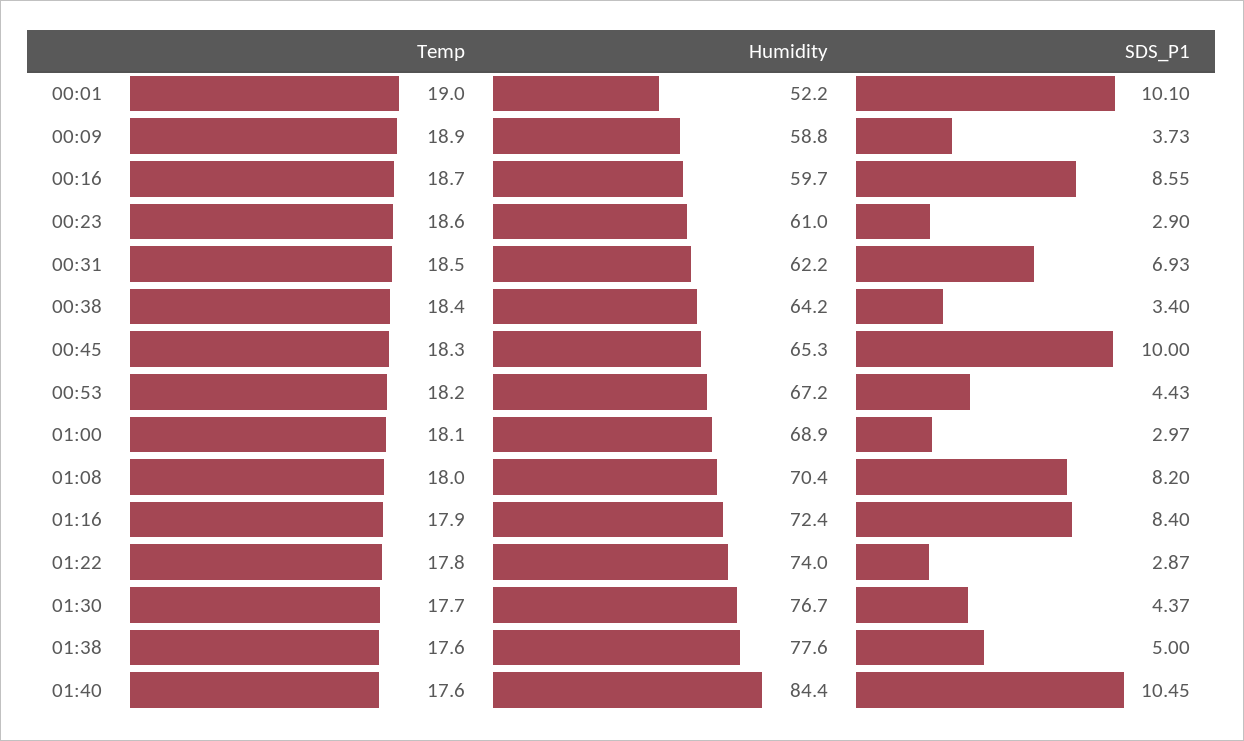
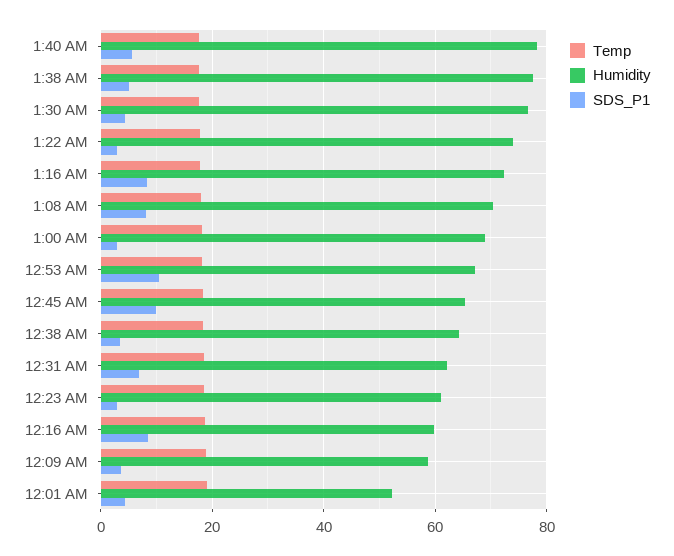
  {
    "Temp": {
      "00:01": 19,
      "00:09": 18.9,
      "00:16": 18.7,
      "00:23": 18.6,
      "00:31": 18.5,
      "00:38": 18.4,
      "00:45": 18.3,
      "00:53": 18.2,
      "01:00": 18.1,
      "01:08": 18,
      "01:16": 17.9,
      "01:22": 17.8,
      "01:30": 17.7,
      "01:38": 17.6,
      "01:40": 17.6
    },
    "Humidity": {
      "00:01": 52.2,
      "00:09": 58.8,
      "00:16": 59.7,
      "00:23": 61,
      "00:31": 62.2,
      "00:38": 64.2,
      "00:45": 65.3,
      "00:53": 67.2,
      "01:00": 68.9,
      "01:08": 70.4,
      "01:16": 72.4,
      "01:22": 74,
      "01:30": 76.7,
      "01:38": 77.6,
-     "01:40": 84.4
+     "01:40": 78
    },
    "SDS_P1": {
-     "00:01": 10.1,
+     "00:01": 4,
      "00:09": 3.73,
      "00:16": 8.55,
      "00:23": 2.9,
      "00:31": 6.93,
      "00:38": 3.4,
      "00:45": 10,
-     "00:53": 4.43,
+     "00:53": 10,
      "01:00": 2.97,
      "01:08": 8.2,
      "01:16": 8.4,
      "01:22": 2.87,
      "01:30": 4.37,
      "01:38": 5,
-     "01:40": 10.45
+     "01:40": 6
    }
  }

